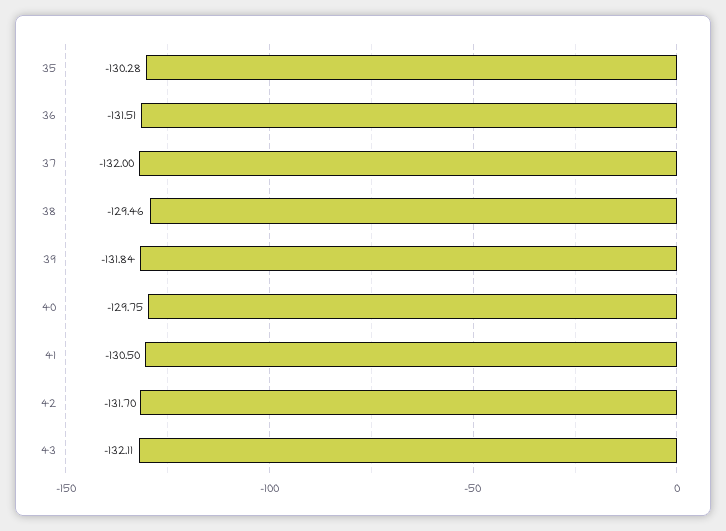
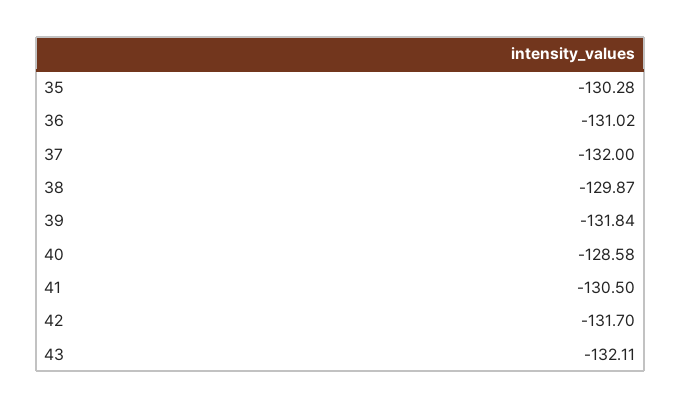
  {
    "35": -130.28,
-   "36": -131.51,
+   "36": -131.02,
    "37": -132,
-   "38": -129.46,
+   "38": -129.87,
    "39": -131.84,
-   "40": -129.75,
+   "40": -128.58,
    "41": -130.5,
    "42": -131.7,
    "43": -132.11
  }

